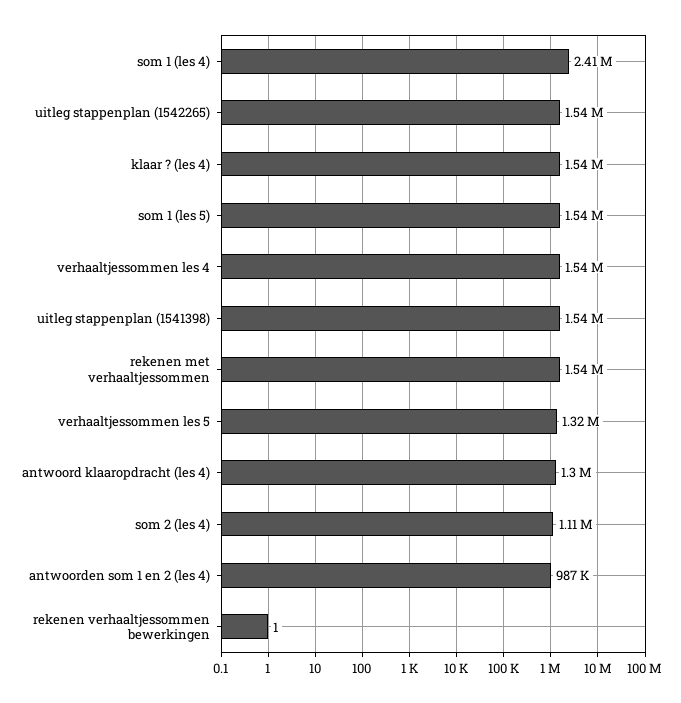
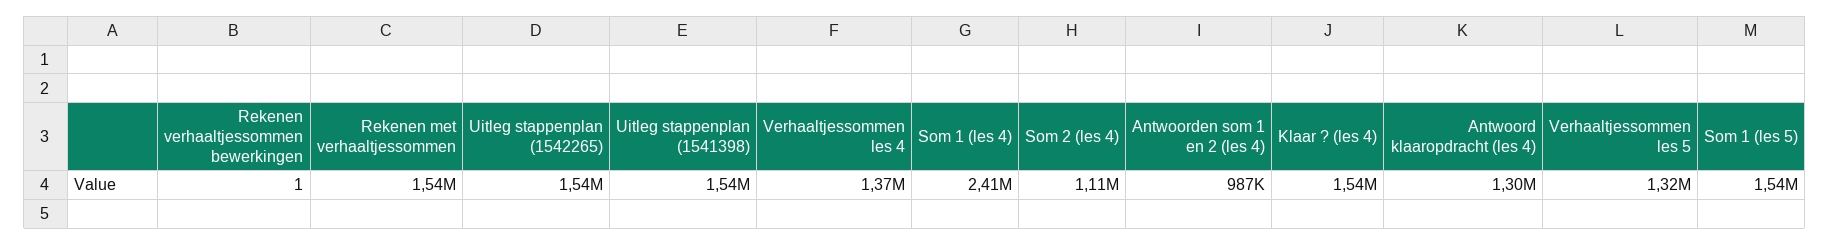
  {
    "som 1 (les 4)": 2410000,
    "uitleg stappenplan (1542265)": 1540000,
    "klaar ? (les 4)": 1540000,
    "som 1 (les 5)": 1540000,
-   "verhaaltjessommen les 4": 1540000,
+   "verhaaltjessommen les 4": 1370000,
    "uitleg stappenplan (1541398)": 1540000,
    "rekenen met verhaaltjessommen": 1540000,
    "verhaaltjessommen les 5": 1320000,
    "antwoord klaaropdracht (les 4)": 1300000,
    "som 2 (les 4)": 1110000,
    "antwoorden som 1 en 2 (les 4)": 987000,
    "rekenen verhaaltjessommen bewerkingen": 1
  }

